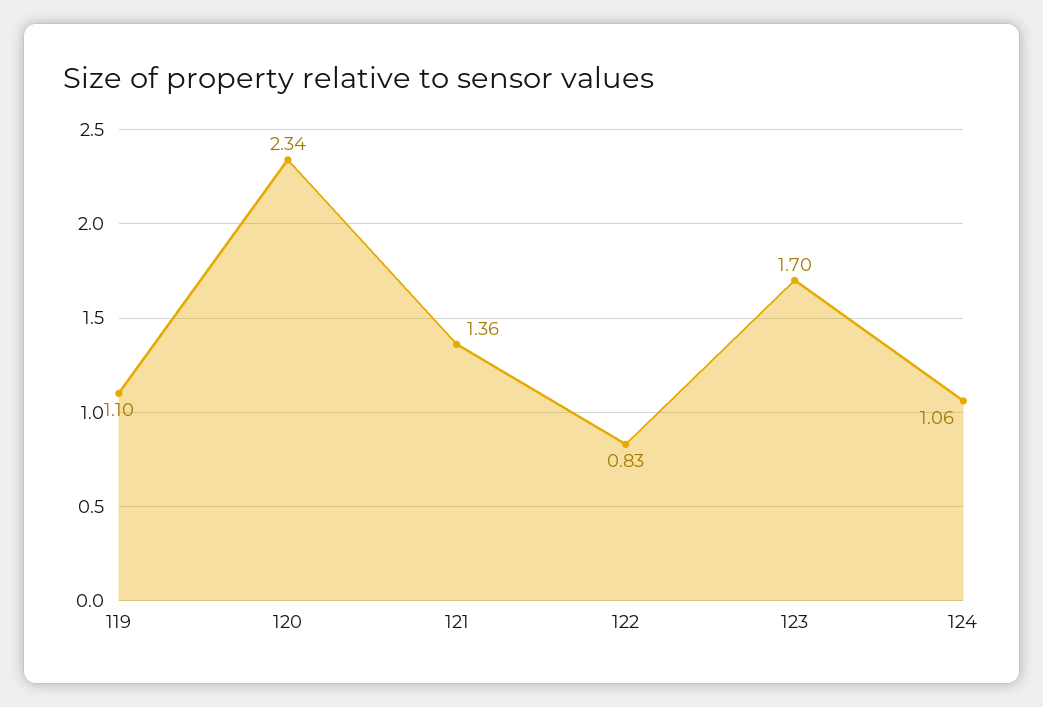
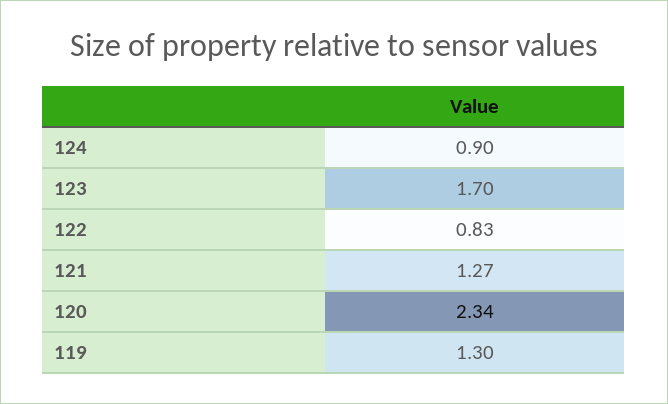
  {
-   "119": 1.1,
+   "119": 1.3,
    "120": 2.34,
-   "121": 1.36,
+   "121": 1.27,
    "122": 0.83,
    "123": 1.7,
-   "124": 1.06
+   "124": 0.9
  }

